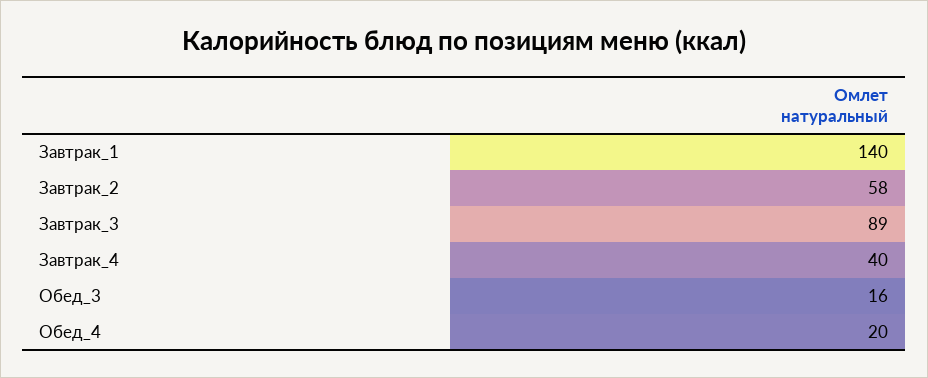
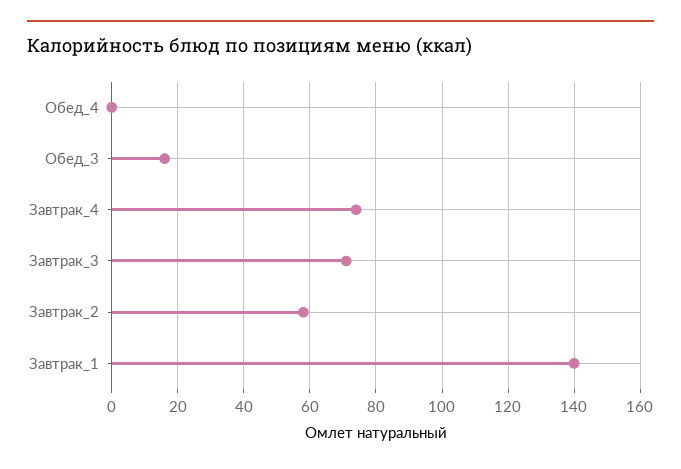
  {
    "Завтрак_1": 140,
    "Завтрак_2": 58,
-   "Завтрак_3": 89,
+   "Завтрак_3": 70,
-   "Завтрак_4": 40,
+   "Завтрак_4": 75,
    "Обед_3": 16,
-   "Обед_4": 20
+   "Обед_4": 0
  }

